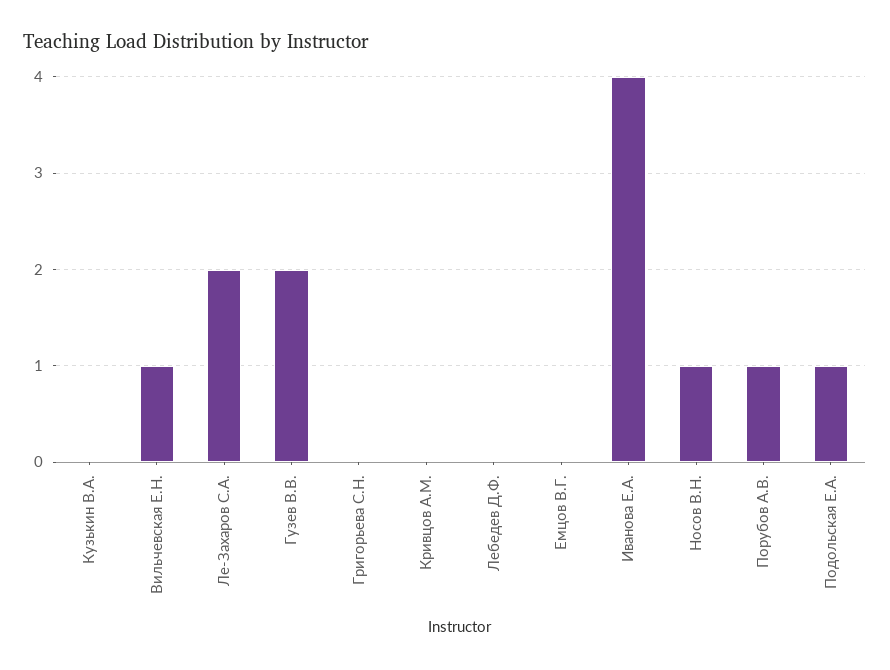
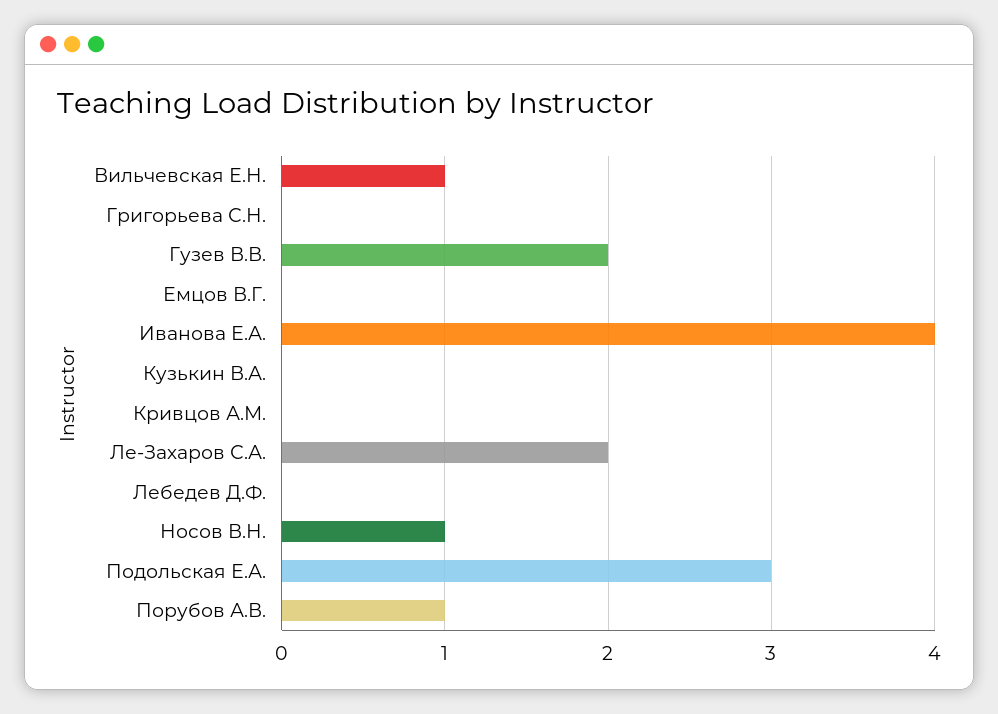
  {
    "Кузькин В.А.": 0,
    "Вильчевская Е.Н.": 1,
    "Ле-Захаров С.А.": 2,
    "Гузев В.В.": 2,
    "Григорьева С.Н.": 0,
    "Кривцов А.М.": 0,
    "Лебедев Д.Ф.": 0,
    "Емцов В.Г.": 0,
    "Иванова Е.А.": 4,
    "Носов В.Н.": 1,
    "Порубов А.В.": 1,
-   "Подольская Е.А.": 1
+   "Подольская Е.А.": 3
  }

